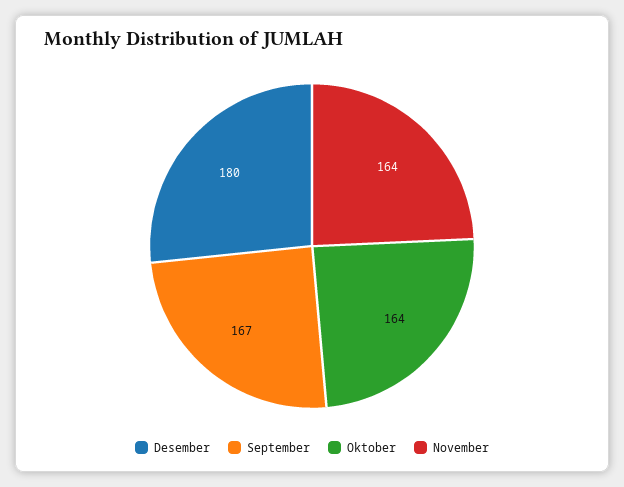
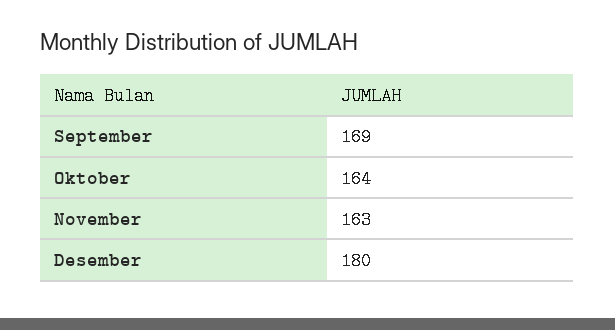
  {
    "Desember": 180,
-   "September": 167,
+   "September": 169,
    "Oktober": 164,
-   "November": 164
+   "November": 163
  }

